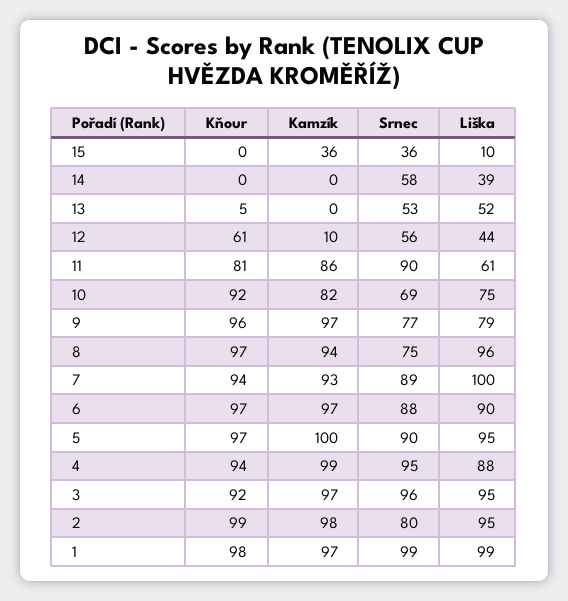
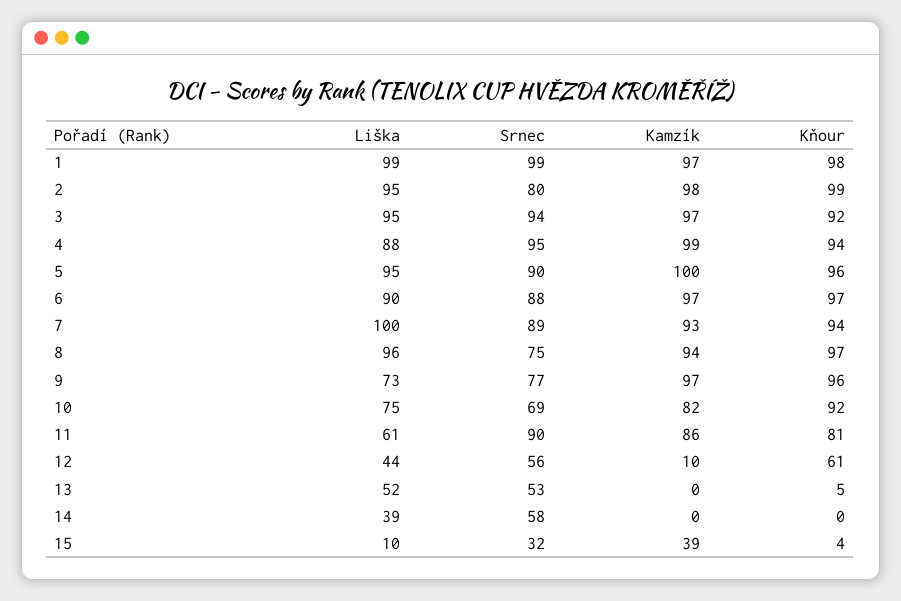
  {
    "Kňour": {
-     "15": 0,
+     "15": 4,
      "14": 0,
      "13": 5,
      "12": 61,
      "11": 81,
      "10": 92,
      "9": 96,
      "8": 97,
      "7": 94,
      "6": 97,
-     "5": 97,
+     "5": 96,
      "4": 94,
      "3": 92,
      "2": 99,
      "1": 98
    },
    "Kamzík": {
-     "15": 36,
+     "15": 39,
      "14": 0,
      "13": 0,
      "12": 10,
      "11": 86,
      "10": 82,
      "9": 97,
      "8": 94,
      "7": 93,
      "6": 97,
      "5": 100,
      "4": 99,
      "3": 97,
      "2": 98,
      "1": 97
    },
    "Srnec": {
-     "15": 36,
+     "15": 32,
      "14": 58,
      "13": 53,
      "12": 56,
      "11": 90,
      "10": 69,
      "9": 77,
      "8": 75,
      "7": 89,
      "6": 88,
      "5": 90,
      "4": 95,
-     "3": 96,
+     "3": 94,
      "2": 80,
      "1": 99
    },
    "Liška": {
      "15": 10,
      "14": 39,
      "13": 52,
      "12": 44,
      "11": 61,
      "10": 75,
-     "9": 79,
+     "9": 73,
      "8": 96,
      "7": 100,
      "6": 90,
      "5": 95,
      "4": 88,
      "3": 95,
      "2": 95,
      "1": 99
    }
  }

